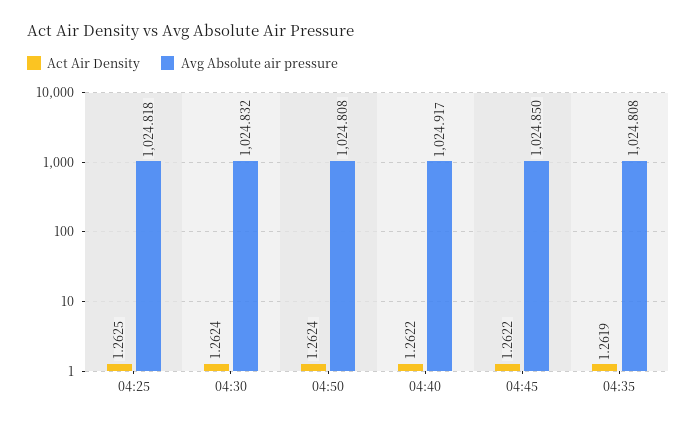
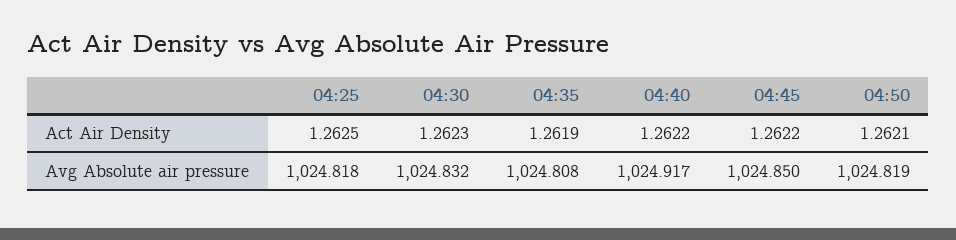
  {
    "Act Air Density": {
      "04:25": 1.2625,
-     "04:30": 1.2624,
+     "04:30": 1.2623,
-     "04:50": 1.2624,
+     "04:50": 1.2621,
      "04:40": 1.2622,
      "04:45": 1.2622,
      "04:35": 1.2619
    },
    "Avg Absolute air pressure": {
      "04:25": 1024.818,
      "04:30": 1024.832,
-     "04:50": 1024.808,
+     "04:50": 1024.819,
      "04:40": 1024.917,
      "04:45": 1024.85,
      "04:35": 1024.808
    }
  }

